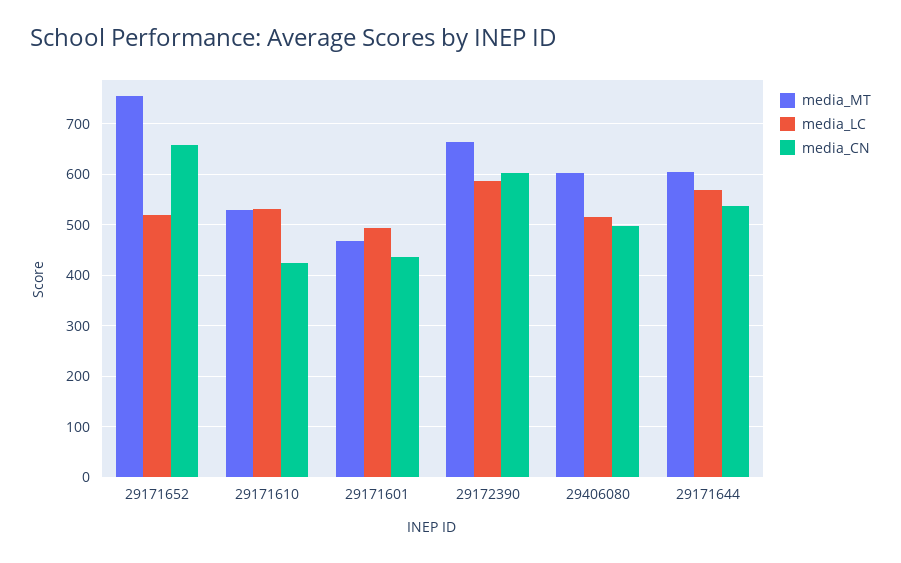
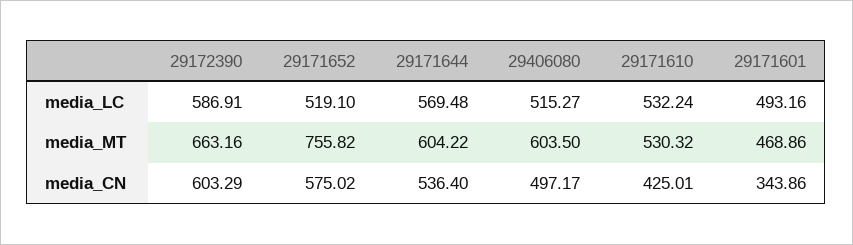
  {
    "media_MT": {
      "29171652": 755.82,
      "29171610": 530.32,
      "29171601": 468.86,
      "29172390": 663.16,
      "29406080": 603.5,
      "29171644": 604.22
    },
    "media_LC": {
      "29171652": 519.1,
      "29171610": 532.24,
      "29171601": 493.16,
      "29172390": 586.91,
      "29406080": 515.27,
      "29171644": 569.48
    },
    "media_CN": {
-     "29171652": 660,
+     "29171652": 575.02,
      "29171610": 425.01,
-     "29171601": 440,
+     "29171601": 343.86,
      "29172390": 603.29,
      "29406080": 497.17,
      "29171644": 536.4
    }
  }

